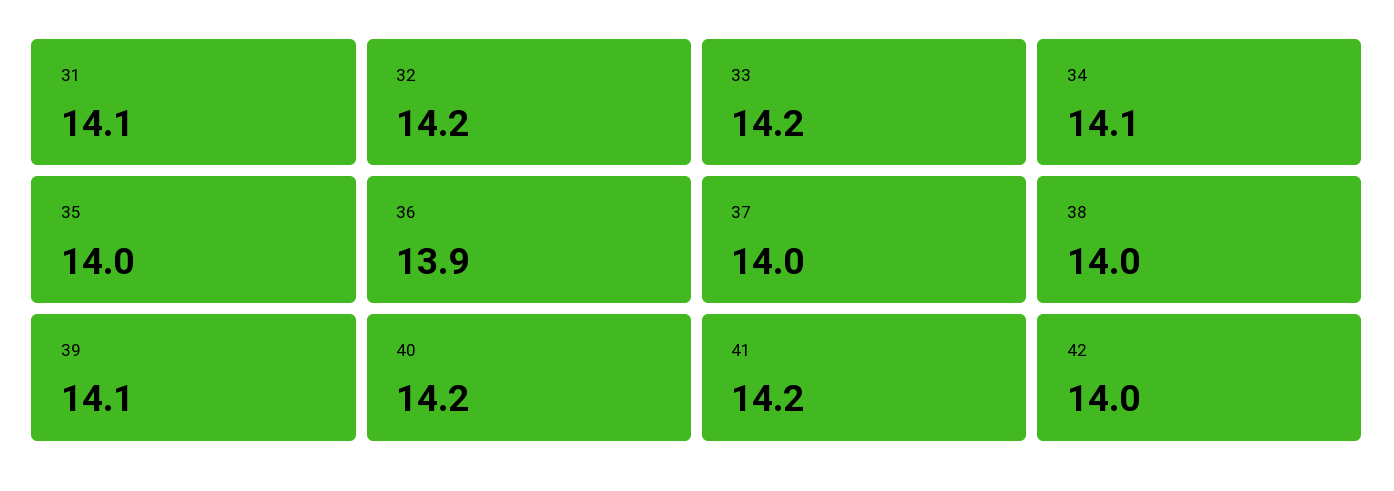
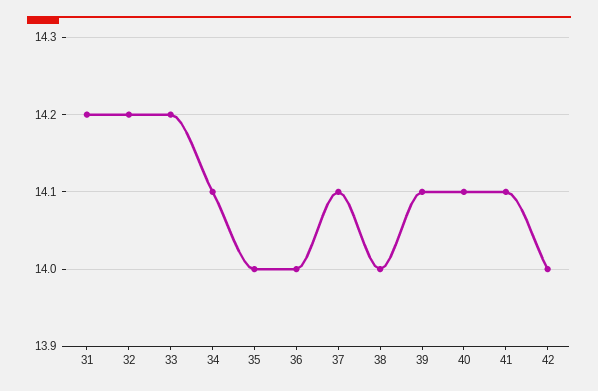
  {
-   "31": 14.1,
+   "31": 14.2,
    "32": 14.2,
    "33": 14.2,
    "34": 14.1,
    "35": 14,
-   "36": 13.9,
+   "36": 14,
-   "37": 14,
+   "37": 14.1,
    "38": 14,
    "39": 14.1,
-   "40": 14.2,
+   "40": 14.1,
-   "41": 14.2,
+   "41": 14.1,
    "42": 14
  }

